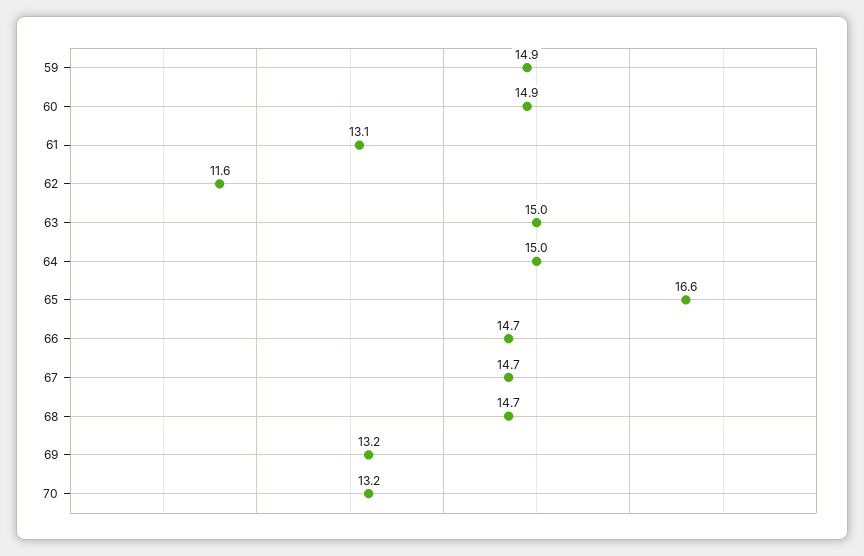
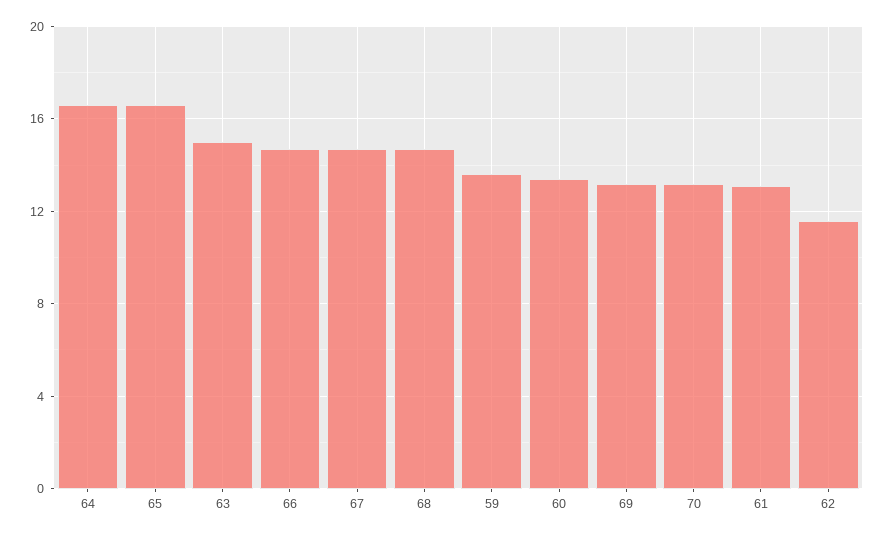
  {
-   "59": 14.9,
+   "59": 13.5,
-   "60": 14.9,
+   "60": 13.5,
    "61": 13.1,
    "62": 11.6,
    "63": 15,
-   "64": 15,
+   "64": 16.5,
    "65": 16.6,
    "66": 14.7,
    "67": 14.7,
    "68": 14.7,
    "69": 13.2,
    "70": 13.2
  }

